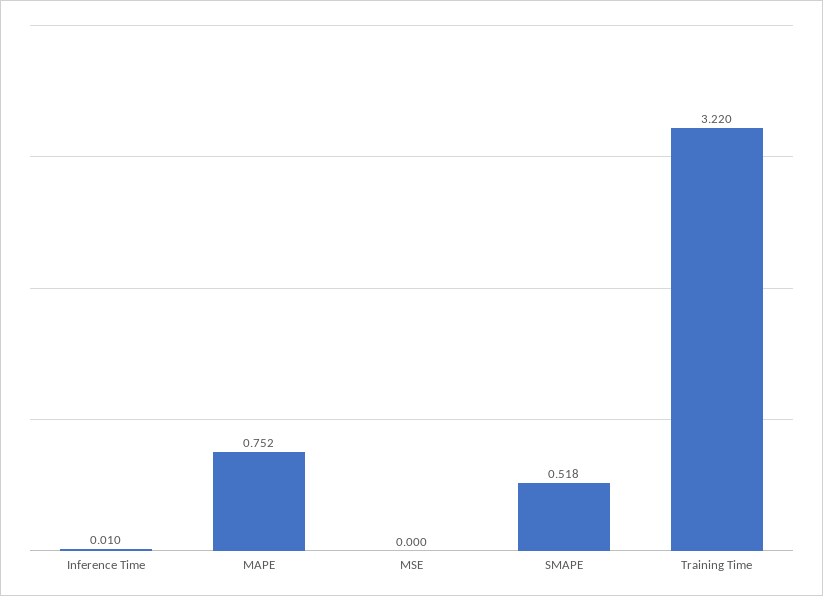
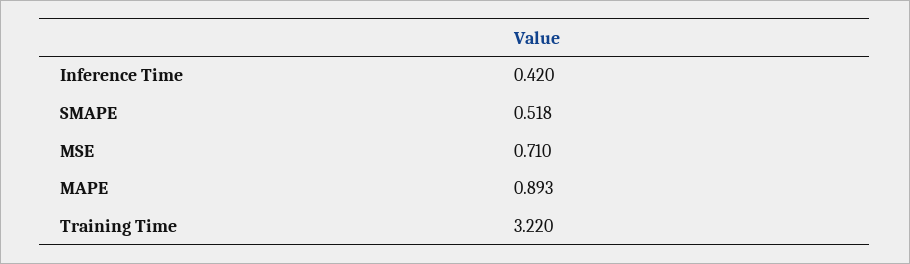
  {
-   "Inference Time": 0.01,
+   "Inference Time": 0.42,
-   "MAPE": 0.752,
+   "MAPE": 0.893,
-   "MSE": 0,
+   "MSE": 0.71,
    "SMAPE": 0.518,
    "Training Time": 3.22
  }

